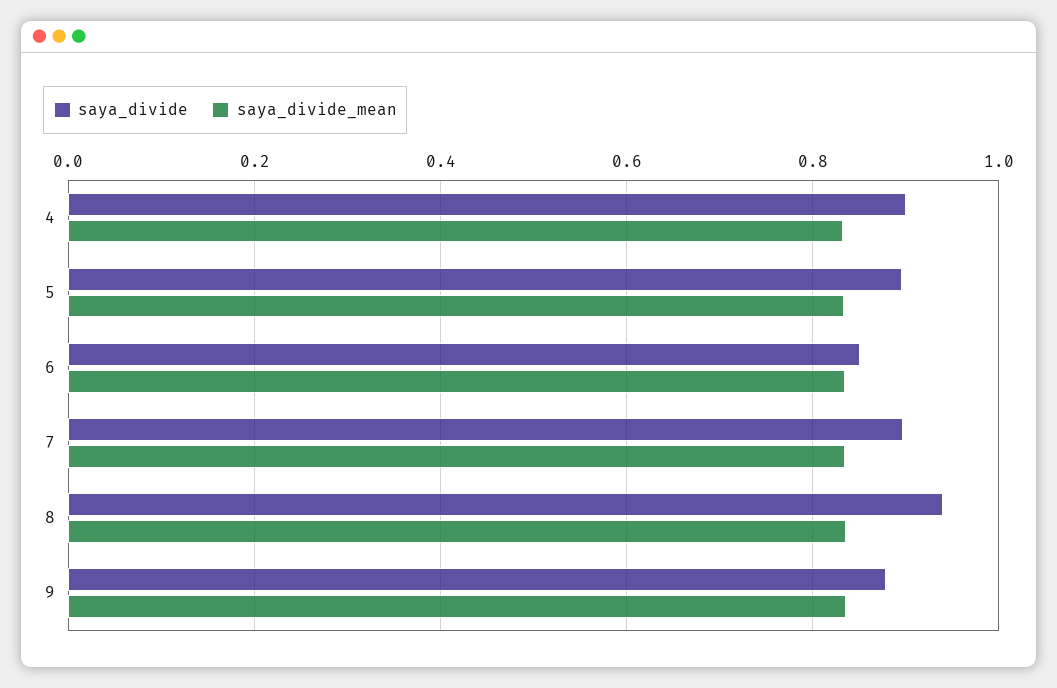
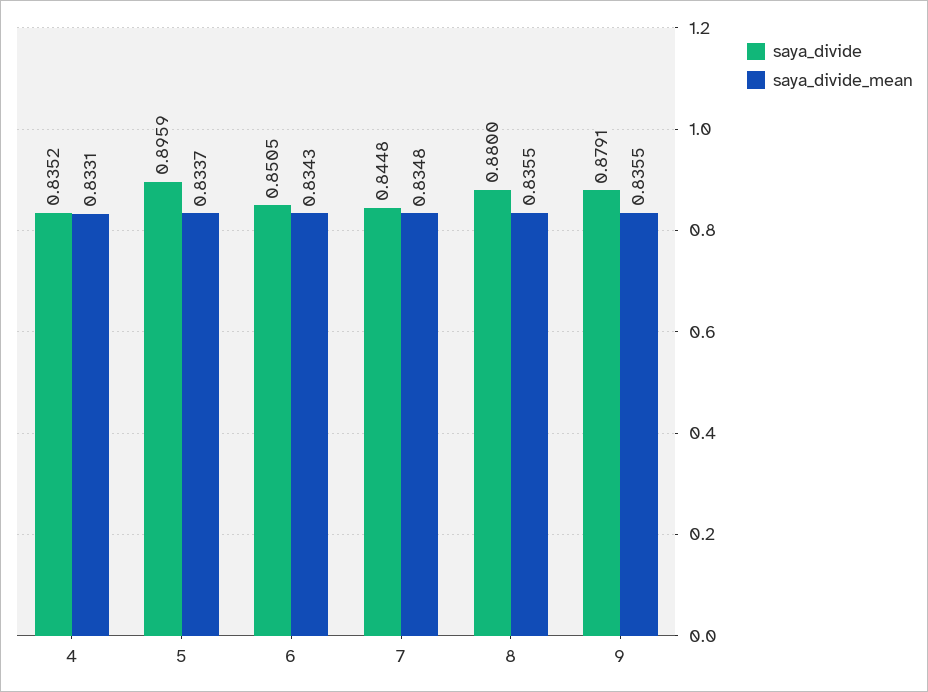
  {
    "saya_divide": {
-     "4": 0.9,
+     "4": 0.8352,
      "5": 0.8959,
      "6": 0.8505,
-     "7": 0.9,
+     "7": 0.8448,
-     "8": 0.94,
+     "8": 0.88,
      "9": 0.8791
    },
    "saya_divide_mean": {
      "4": 0.8331,
      "5": 0.8337,
      "6": 0.8343,
      "7": 0.8348,
      "8": 0.8355,
      "9": 0.8355
    }
  }

